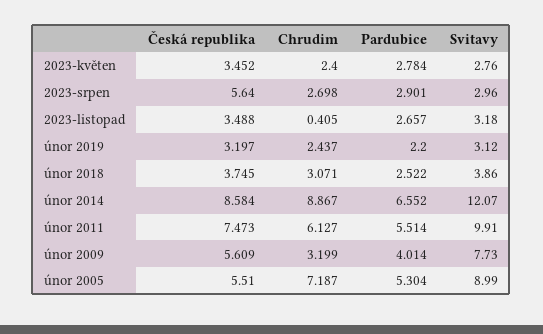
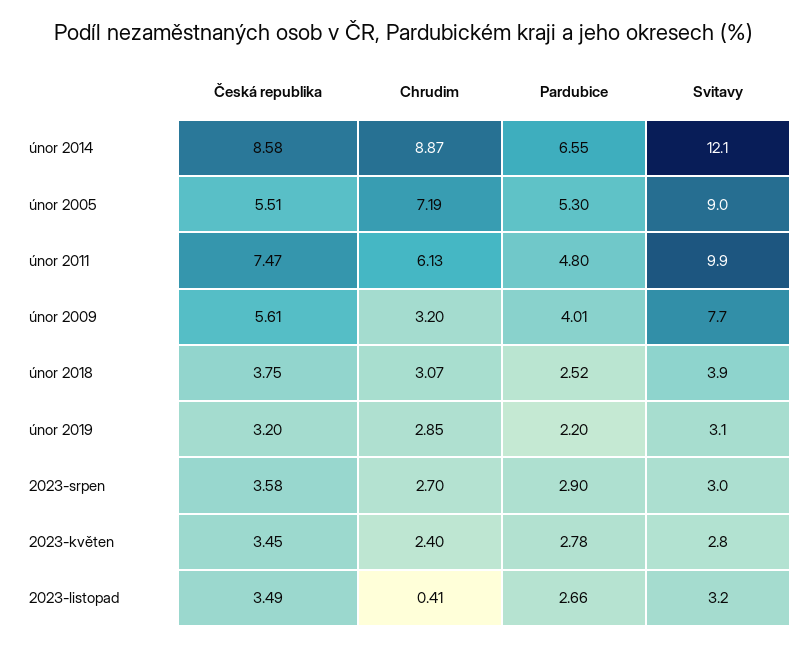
  {
    "Česká republika": {
      "2023-květen": 3.452,
-     "2023-srpen": 5.64,
+     "2023-srpen": 3.58,
      "2023-listopad": 3.488,
      "únor 2019": 3.197,
      "únor 2018": 3.745,
      "únor 2014": 8.584,
      "únor 2011": 7.473,
      "únor 2009": 5.609,
      "únor 2005": 5.51
    },
    "Chrudim": {
      "2023-květen": 2.4,
      "2023-srpen": 2.698,
      "2023-listopad": 0.405,
-     "únor 2019": 2.437,
+     "únor 2019": 2.85,
      "únor 2018": 3.071,
      "únor 2014": 8.867,
      "únor 2011": 6.127,
      "únor 2009": 3.199,
      "únor 2005": 7.187
    },
    "Pardubice": {
      "2023-květen": 2.784,
      "2023-srpen": 2.901,
      "2023-listopad": 2.657,
      "únor 2019": 2.2,
      "únor 2018": 2.522,
      "únor 2014": 6.552,
-     "únor 2011": 5.514,
+     "únor 2011": 4.8,
      "únor 2009": 4.014,
      "únor 2005": 5.304
    },
    "Svitavy": {
      "2023-květen": 2.76,
      "2023-srpen": 2.96,
      "2023-listopad": 3.18,
      "únor 2019": 3.12,
      "únor 2018": 3.86,
      "únor 2014": 12.07,
      "únor 2011": 9.91,
      "únor 2009": 7.73,
      "únor 2005": 8.99
    }
  }

